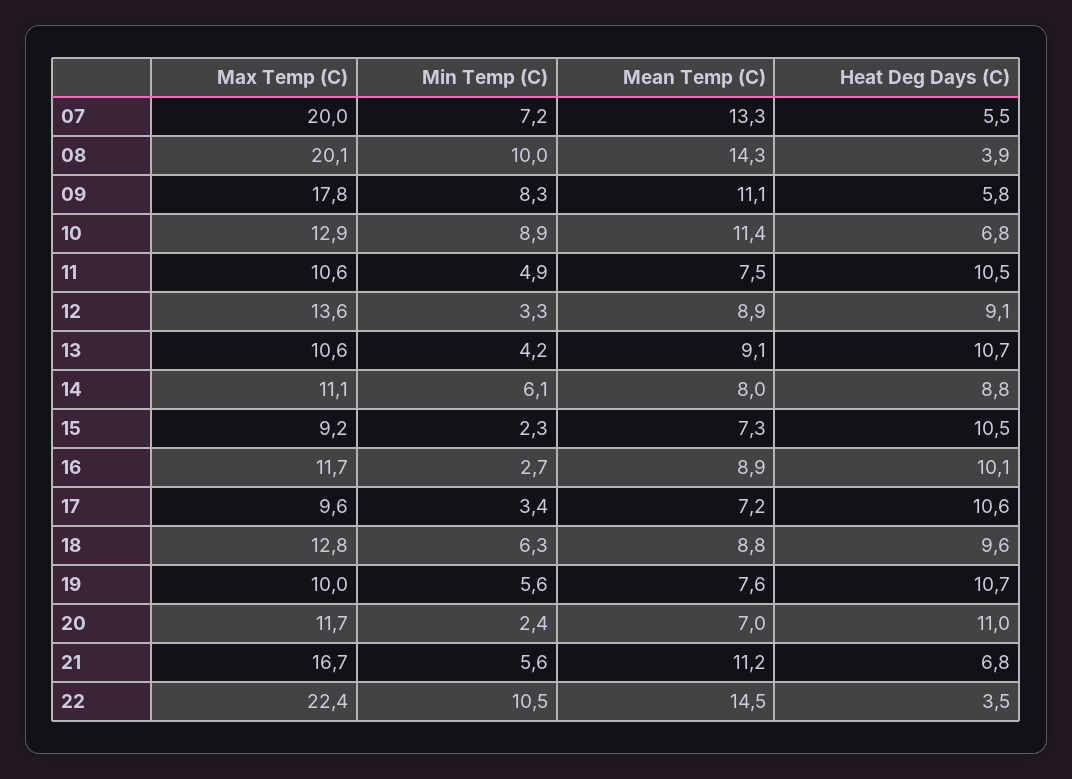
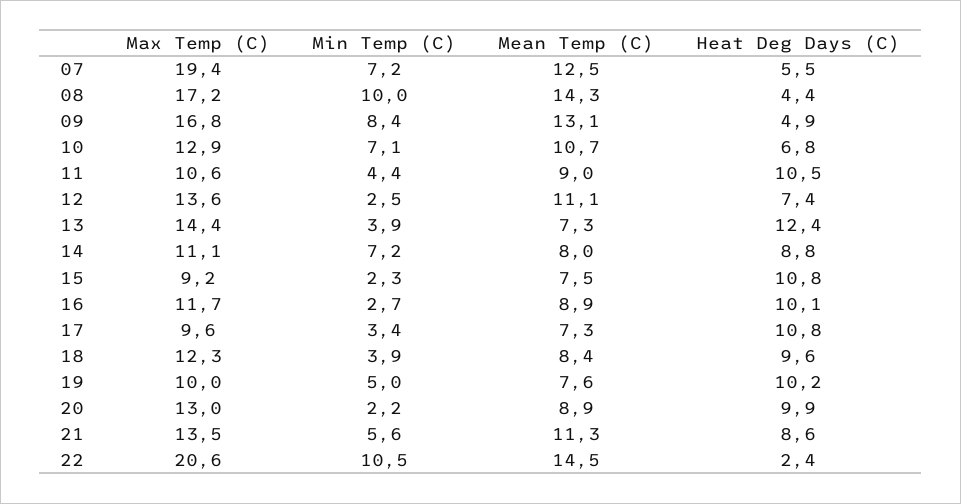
  {
    "Max Temp (C)": {
-     "07": 20,
+     "07": 19.4,
-     "08": 20.1,
+     "08": 17.2,
-     "09": 17.8,
+     "09": 16.8,
      "10": 12.9,
      "11": 10.6,
      "12": 13.6,
-     "13": 10.6,
+     "13": 14.4,
      "14": 11.1,
      "15": 9.2,
      "16": 11.7,
      "17": 9.6,
-     "18": 12.8,
+     "18": 12.3,
      "19": 10,
-     "20": 11.7,
+     "20": 13,
-     "21": 16.7,
+     "21": 13.5,
-     "22": 22.4
+     "22": 20.6
    },
    "Min Temp (C)": {
      "07": 7.2,
      "08": 10,
-     "09": 8.3,
+     "09": 8.4,
-     "10": 8.9,
+     "10": 7.1,
-     "11": 4.9,
+     "11": 4.4,
-     "12": 3.3,
+     "12": 2.5,
-     "13": 4.2,
+     "13": 3.9,
-     "14": 6.1,
+     "14": 7.2,
      "15": 2.3,
      "16": 2.7,
      "17": 3.4,
-     "18": 6.3,
+     "18": 3.9,
-     "19": 5.6,
+     "19": 5,
-     "20": 2.4,
+     "20": 2.2,
      "21": 5.6,
      "22": 10.5
    },
    "Mean Temp (C)": {
-     "07": 13.3,
+     "07": 12.5,
      "08": 14.3,
-     "09": 11.1,
+     "09": 13.1,
-     "10": 11.4,
+     "10": 10.7,
-     "11": 7.5,
+     "11": 9,
-     "12": 8.9,
+     "12": 11.1,
-     "13": 9.1,
+     "13": 7.3,
      "14": 8,
-     "15": 7.3,
+     "15": 7.5,
      "16": 8.9,
-     "17": 7.2,
+     "17": 7.3,
-     "18": 8.8,
+     "18": 8.4,
      "19": 7.6,
-     "20": 7,
+     "20": 8.9,
-     "21": 11.2,
+     "21": 11.3,
      "22": 14.5
    },
    "Heat Deg Days (C)": {
      "07": 5.5,
-     "08": 3.9,
+     "08": 4.4,
-     "09": 5.8,
+     "09": 4.9,
      "10": 6.8,
      "11": 10.5,
-     "12": 9.1,
+     "12": 7.4,
-     "13": 10.7,
+     "13": 12.4,
      "14": 8.8,
-     "15": 10.5,
+     "15": 10.8,
      "16": 10.1,
-     "17": 10.6,
+     "17": 10.8,
      "18": 9.6,
-     "19": 10.7,
+     "19": 10.2,
-     "20": 11,
+     "20": 9.9,
-     "21": 6.8,
+     "21": 8.6,
-     "22": 3.5
+     "22": 2.4
    }
  }

